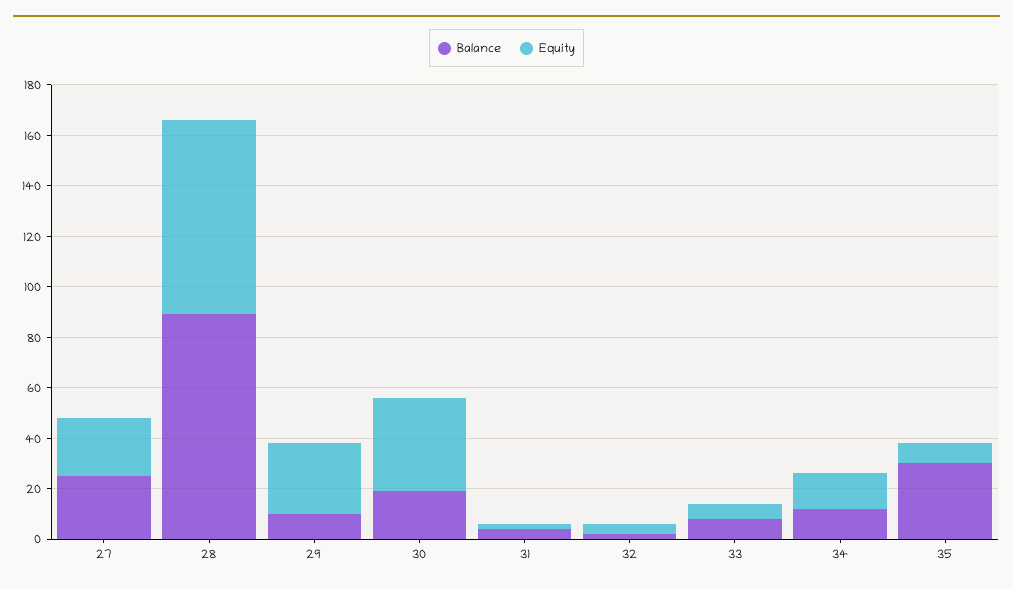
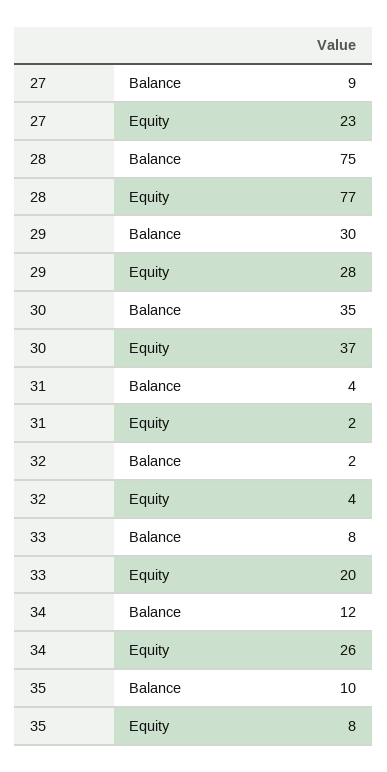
  {
    "Balance": {
-     "27": 25,
+     "27": 9,
-     "28": 90,
+     "28": 75,
-     "29": 10,
+     "29": 30,
-     "30": 20,
+     "30": 35,
      "31": 4,
      "32": 2,
      "33": 8,
      "34": 12,
-     "35": 30
+     "35": 10
    },
    "Equity": {
      "27": 23,
      "28": 77,
      "29": 28,
      "30": 37,
      "31": 2,
      "32": 4,
-     "33": 5,
+     "33": 20,
-     "34": 15,
+     "34": 26,
      "35": 8
    }
  }

